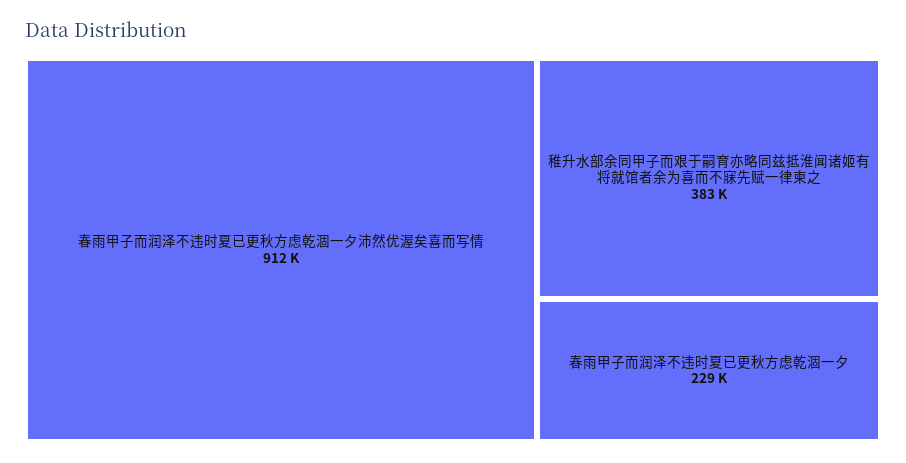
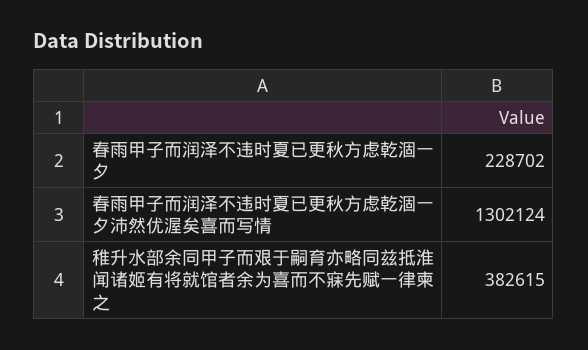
  {
-   "春雨甲子而润泽不违时夏已更秋方虑乾涸一夕沛然优渥矣喜而写情": 912000,
+   "春雨甲子而润泽不违时夏已更秋方虑乾涸一夕沛然优渥矣喜而写情": 1302124,
    "稚升水部余同甲子而艰于嗣育亦略同兹抵淮闻诸姬有将就馆者余为喜而不寐先赋一律柬之": 382615,
    "春雨甲子而润泽不违时夏已更秋方虑乾涸一夕": 228702
  }

